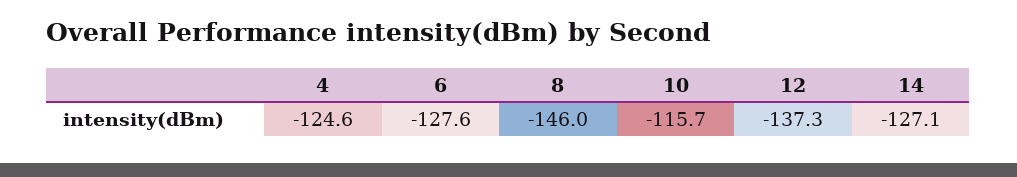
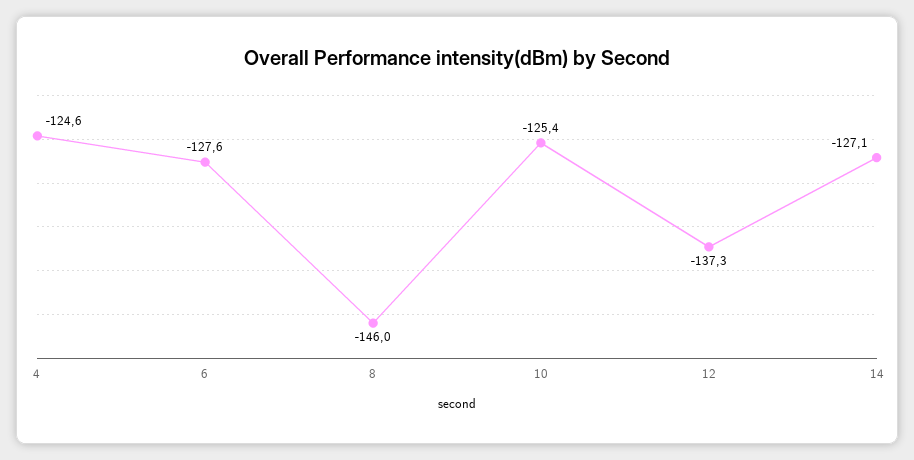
  {
    "4": -124.6,
    "6": -127.6,
    "8": -146,
-   "10": -115.7,
+   "10": -125.4,
    "12": -137.3,
    "14": -127.1
  }

